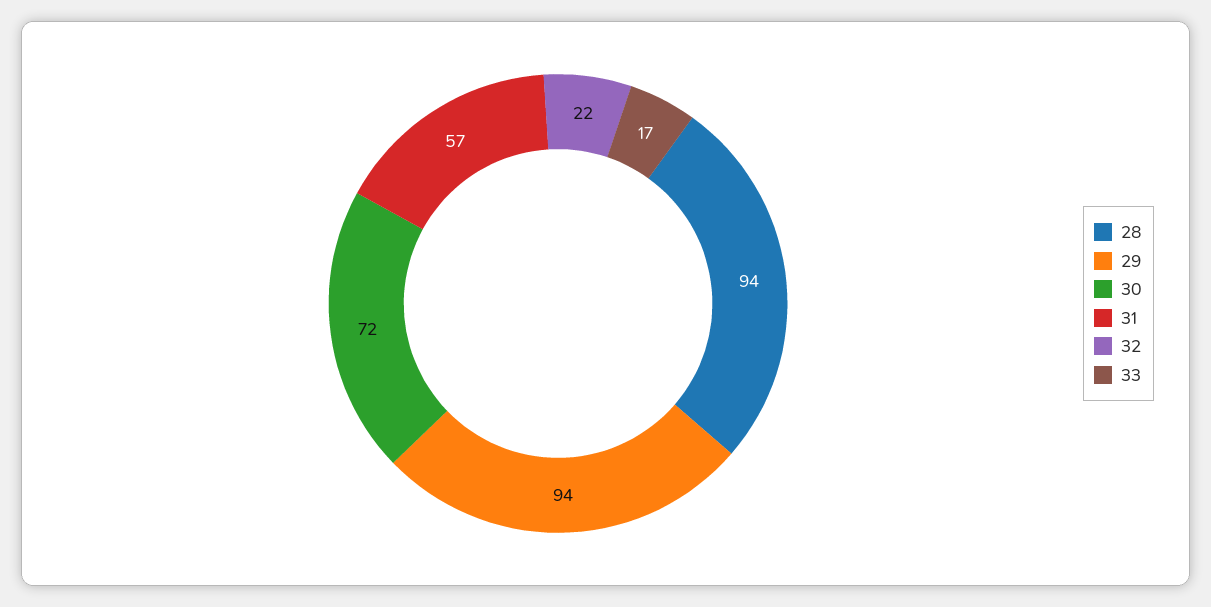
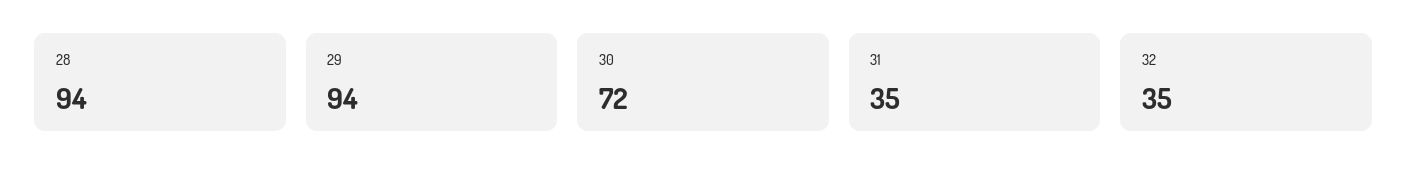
  {
    "28": 94,
    "29": 94,
    "30": 72,
-   "31": 57,
+   "31": 35,
-   "32": 22,
+   "32": 35
-   "33": 17
  }

